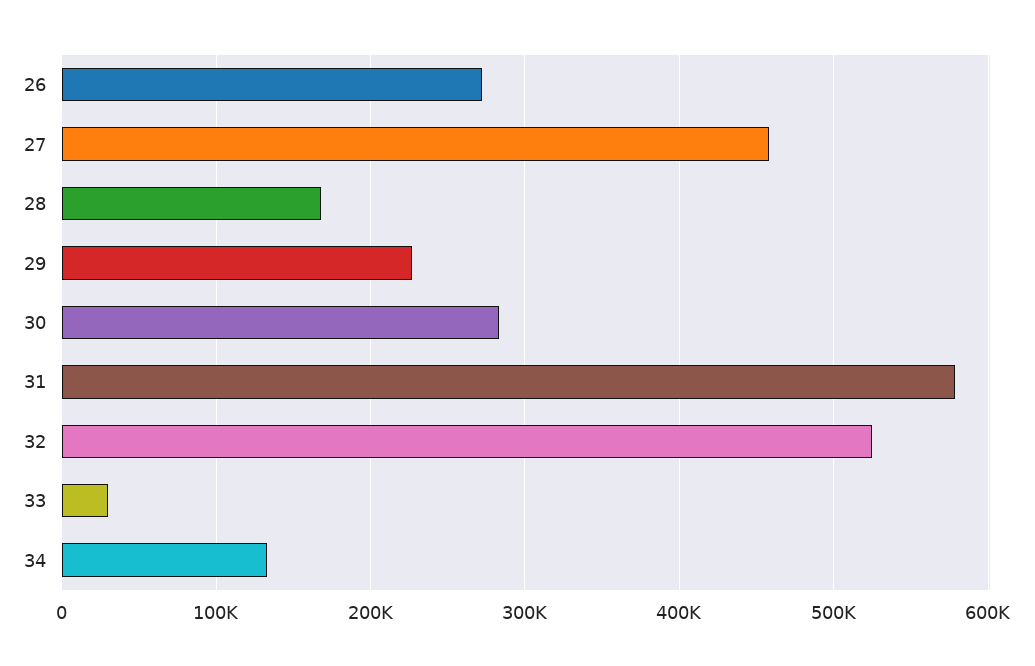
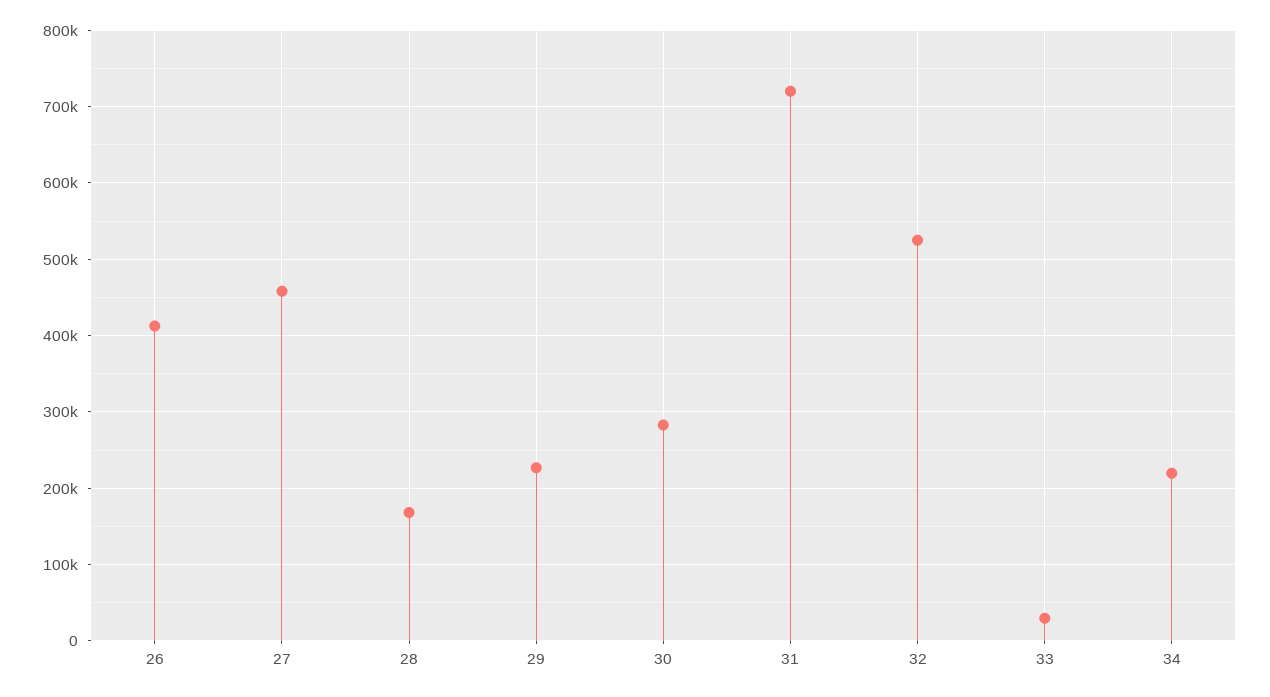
  {
-   "26": 270000,
+   "26": 410000,
    "27": 460000,
    "28": 170000,
    "29": 230000,
    "30": 280000,
-   "31": 580000,
+   "31": 720000,
    "32": 530000,
    "33": 30000,
-   "34": 130000
+   "34": 220000
  }

